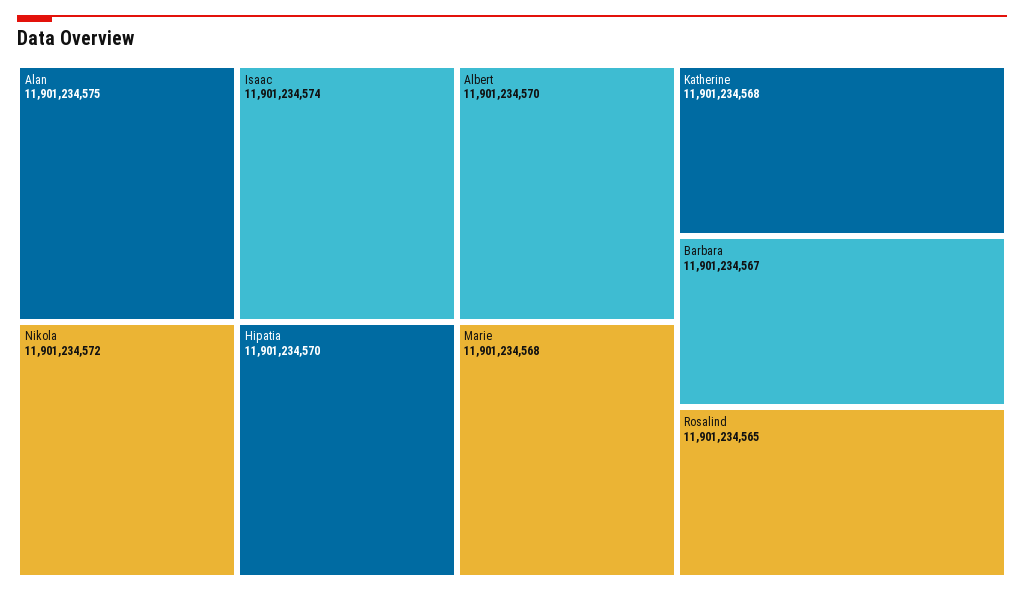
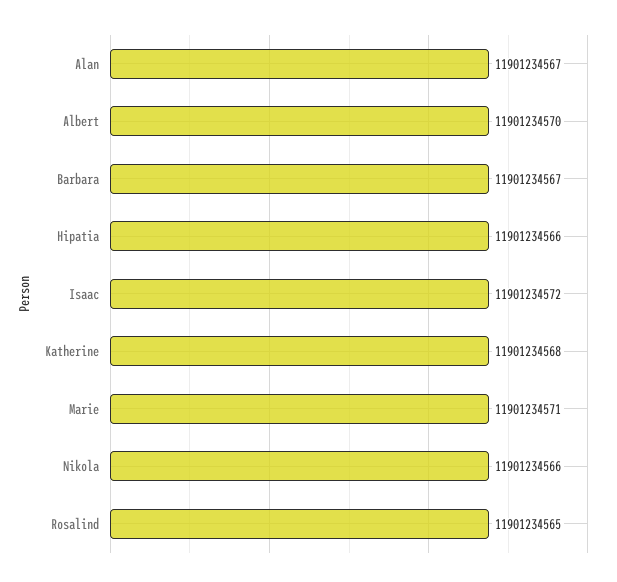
  {
-   "Alan": 11901234575,
+   "Alan": 11901234567,
-   "Isaac": 11901234574,
+   "Isaac": 11901234572,
-   "Nikola": 11901234572,
+   "Nikola": 11901234566,
-   "Hipatia": 11901234570,
+   "Hipatia": 11901234566,
    "Albert": 11901234570,
-   "Marie": 11901234568,
+   "Marie": 11901234571,
    "Katherine": 11901234568,
    "Barbara": 11901234567,
    "Rosalind": 11901234565
  }

